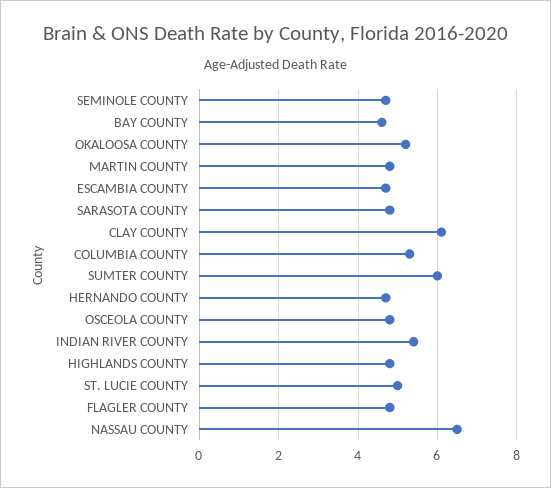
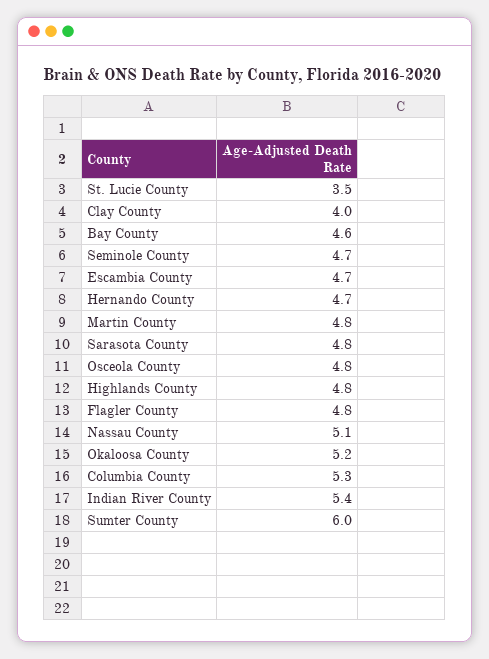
  {
    "SEMINOLE COUNTY": 4.7,
    "BAY COUNTY": 4.6,
    "OKALOOSA COUNTY": 5.2,
    "MARTIN COUNTY": 4.8,
    "ESCAMBIA COUNTY": 4.7,
    "SARASOTA COUNTY": 4.8,
-   "CLAY COUNTY": 6,
+   "CLAY COUNTY": 4,
    "COLUMBIA COUNTY": 5.3,
    "SUMTER COUNTY": 6,
    "HERNANDO COUNTY": 4.7,
    "OSCEOLA COUNTY": 4.8,
    "INDIAN RIVER COUNTY": 5.4,
    "HIGHLANDS COUNTY": 4.8,
-   "ST. LUCIE COUNTY": 5,
+   "ST. LUCIE COUNTY": 3.5,
    "FLAGLER COUNTY": 4.8,
-   "NASSAU COUNTY": 6.5
+   "NASSAU COUNTY": 5.1
  }

